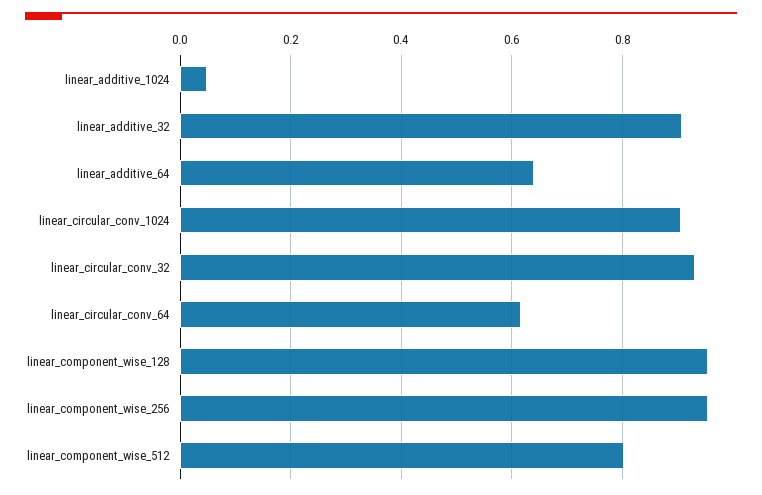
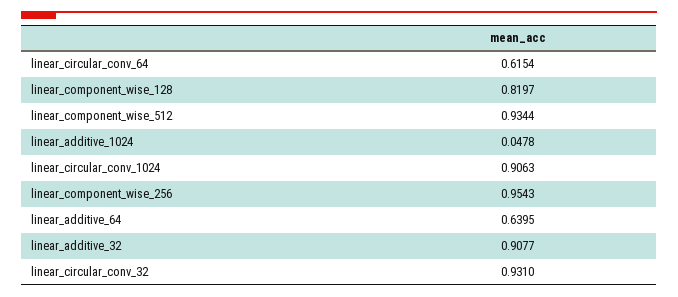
  {
    "linear_additive_1024": 0.0478,
    "linear_additive_32": 0.9077,
    "linear_additive_64": 0.6395,
    "linear_circular_conv_1024": 0.9063,
    "linear_circular_conv_32": 0.931,
    "linear_circular_conv_64": 0.6154,
-   "linear_component_wise_128": 0.96,
+   "linear_component_wise_128": 0.8197,
    "linear_component_wise_256": 0.9543,
-   "linear_component_wise_512": 0.8
+   "linear_component_wise_512": 0.9344
  }

